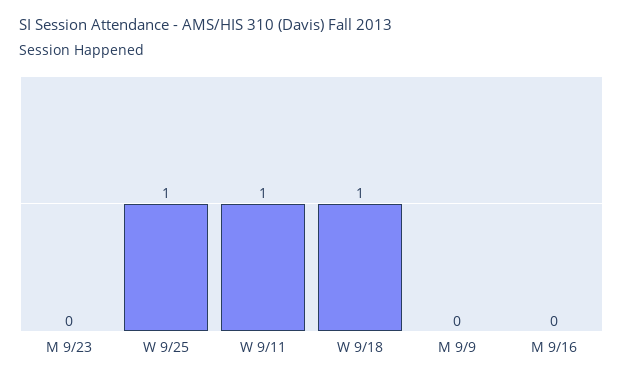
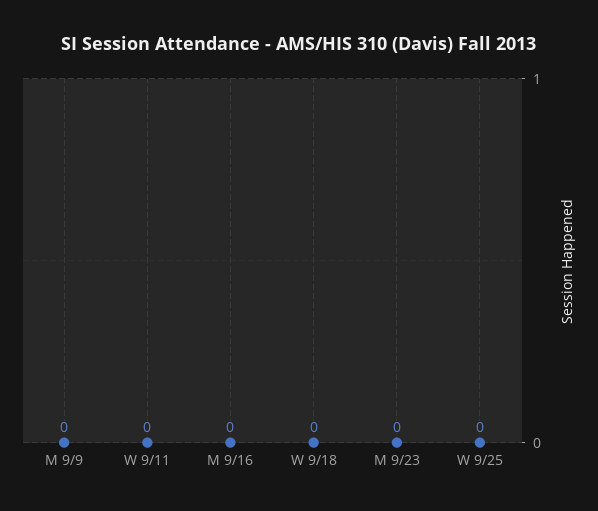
  {
    "M 9/23": 0,
-   "W 9/25": 1,
+   "W 9/25": 0,
-   "W 9/11": 1,
+   "W 9/11": 0,
-   "W 9/18": 1,
+   "W 9/18": 0,
    "M 9/9": 0,
    "M 9/16": 0
  }

